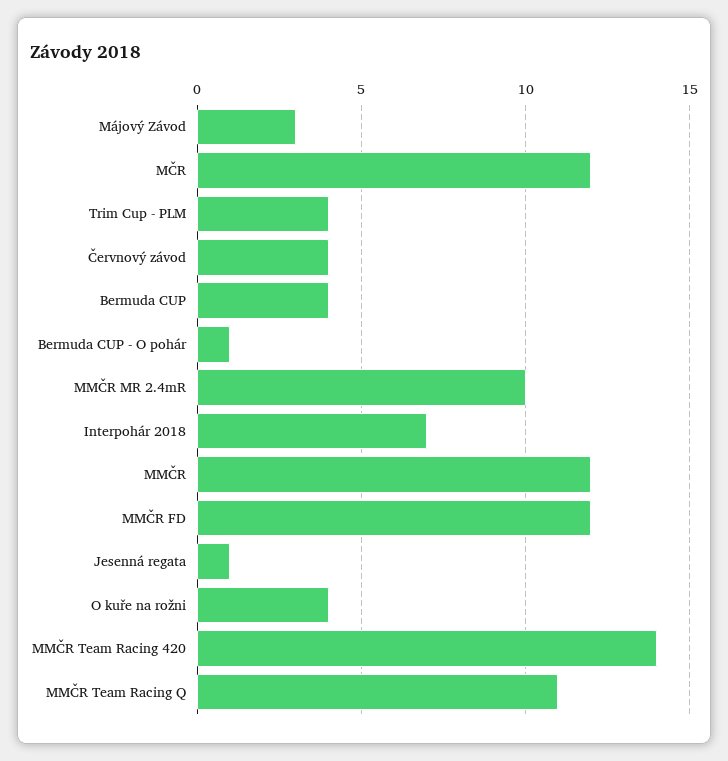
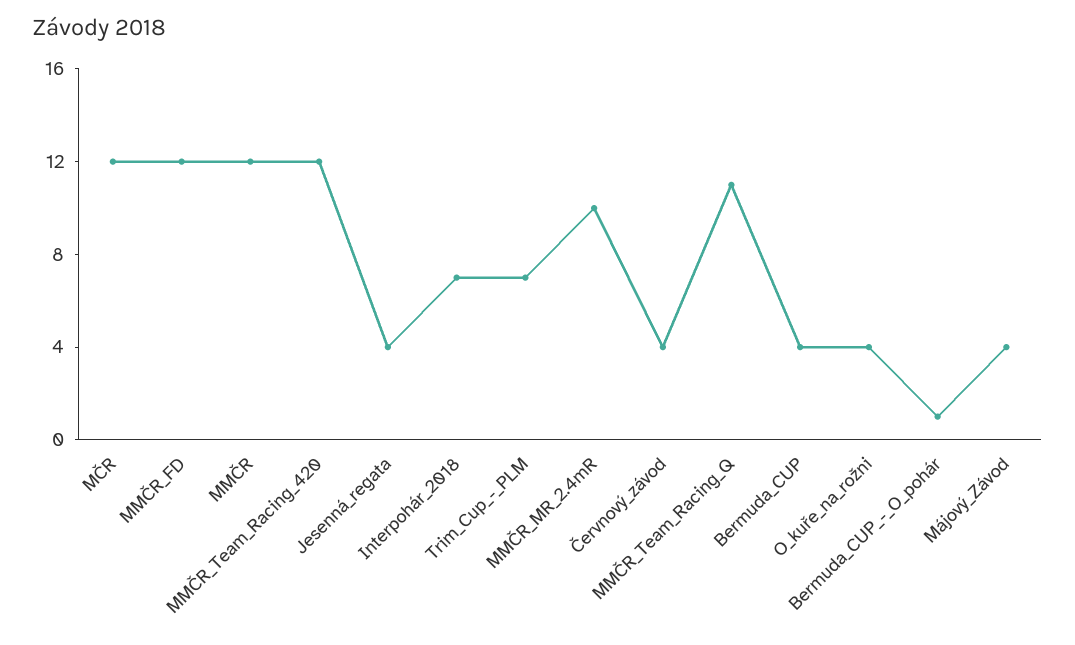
  {
-   "Májový Závod": 3,
+   "Májový Závod": 4,
    "MČR": 12,
-   "Trim Cup - PLM": 4,
+   "Trim Cup - PLM": 7,
    "Červnový závod": 4,
    "Bermuda CUP": 4,
    "Bermuda CUP - O pohár": 1,
    "MMČR MR 2.4mR": 10,
    "Interpohár 2018": 7,
    "MMČR": 12,
    "MMČR FD": 12,
-   "Jesenná regata": 1,
+   "Jesenná regata": 4,
    "O kuře na rožni": 4,
-   "MMČR Team Racing 420": 14,
+   "MMČR Team Racing 420": 12,
    "MMČR Team Racing Q": 11
  }

